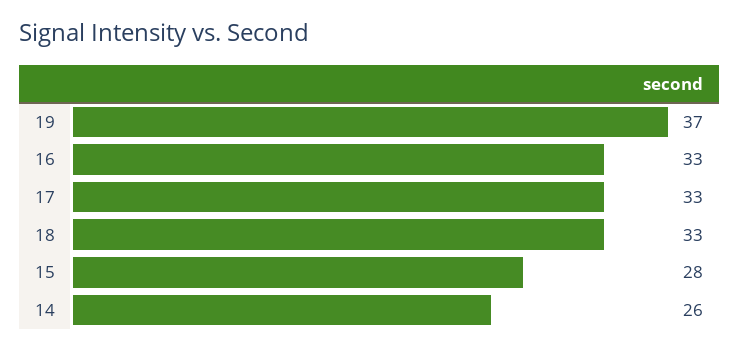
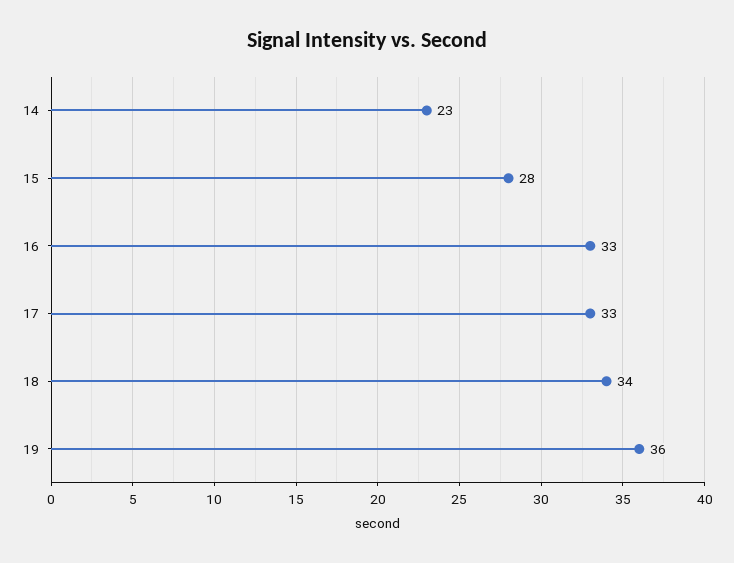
  {
-   "19": 37,
+   "19": 36,
    "16": 33,
    "17": 33,
-   "18": 33,
+   "18": 34,
    "15": 28,
-   "14": 26
+   "14": 23
  }

